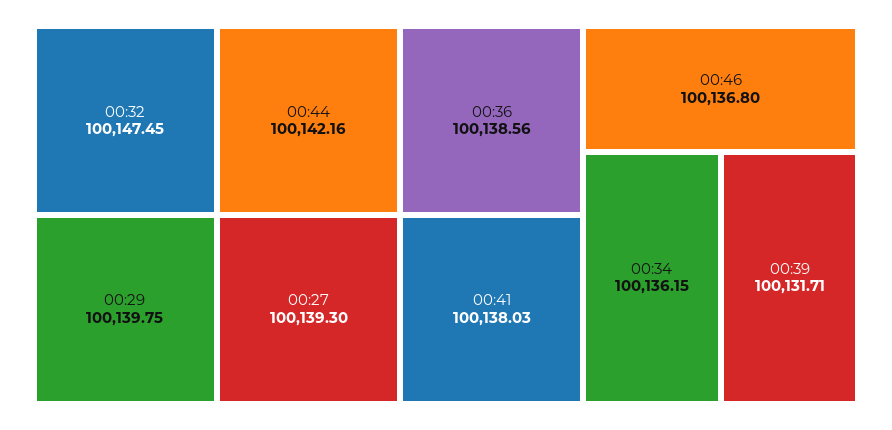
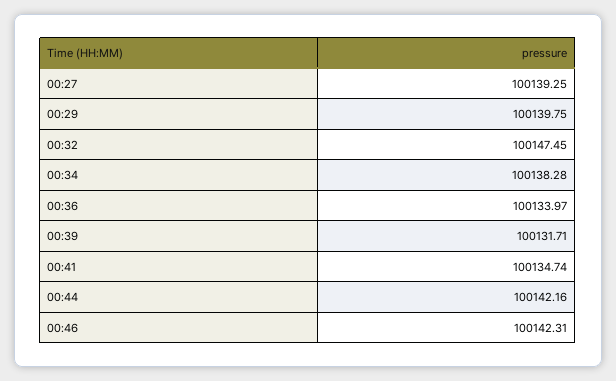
  {
    "00:32": 100147.45,
    "00:44": 100142.16,
    "00:29": 100139.75,
-   "00:27": 100139.3,
+   "00:27": 100139.25,
-   "00:36": 100138.56,
+   "00:36": 100133.97,
-   "00:41": 100138.03,
+   "00:41": 100134.74,
-   "00:46": 100136.8,
+   "00:46": 100142.31,
-   "00:34": 100136.15,
+   "00:34": 100138.28,
    "00:39": 100131.71
  }

